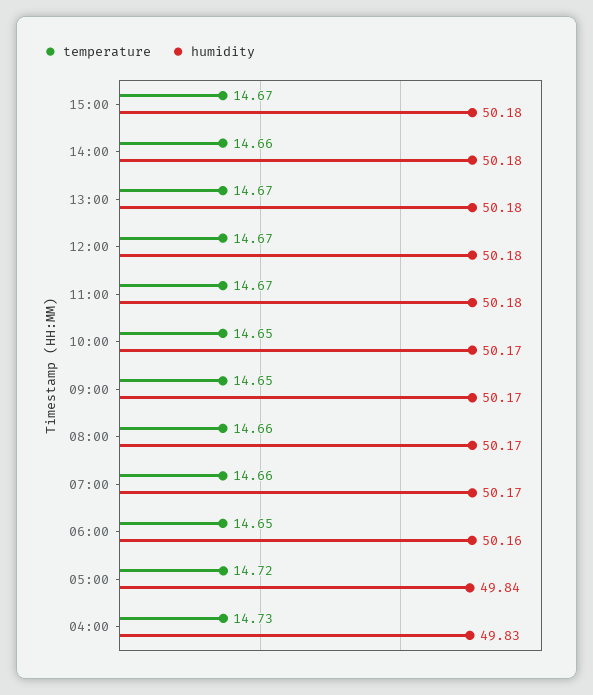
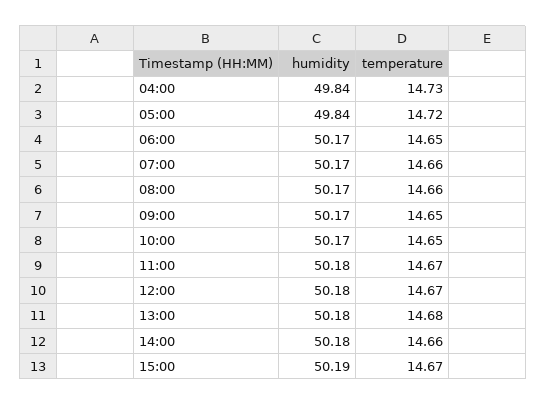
  {
    "temperature": {
      "15:00": 14.67,
      "14:00": 14.66,
-     "13:00": 14.67,
+     "13:00": 14.68,
      "12:00": 14.67,
      "11:00": 14.67,
      "10:00": 14.65,
      "09:00": 14.65,
      "08:00": 14.66,
      "07:00": 14.66,
      "06:00": 14.65,
      "05:00": 14.72,
      "04:00": 14.73
    },
    "humidity": {
-     "15:00": 50.18,
+     "15:00": 50.19,
      "14:00": 50.18,
      "13:00": 50.18,
      "12:00": 50.18,
      "11:00": 50.18,
      "10:00": 50.17,
      "09:00": 50.17,
      "08:00": 50.17,
      "07:00": 50.17,
-     "06:00": 50.16,
+     "06:00": 50.17,
      "05:00": 49.84,
-     "04:00": 49.83
+     "04:00": 49.84
    }
  }

